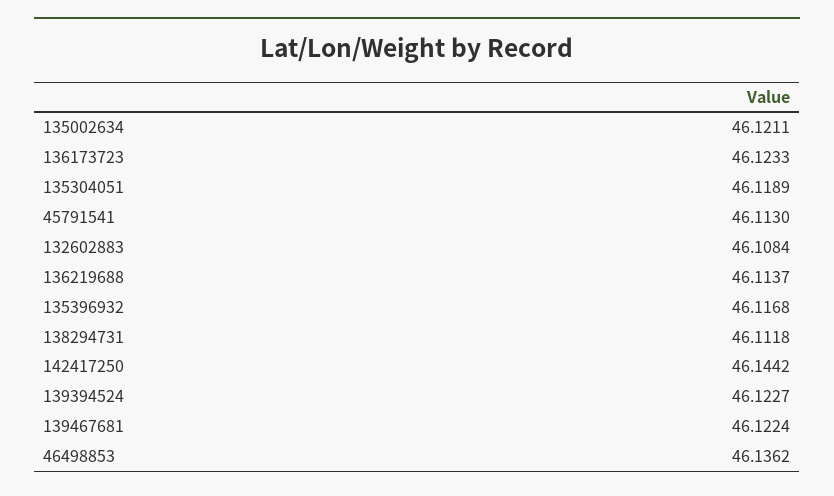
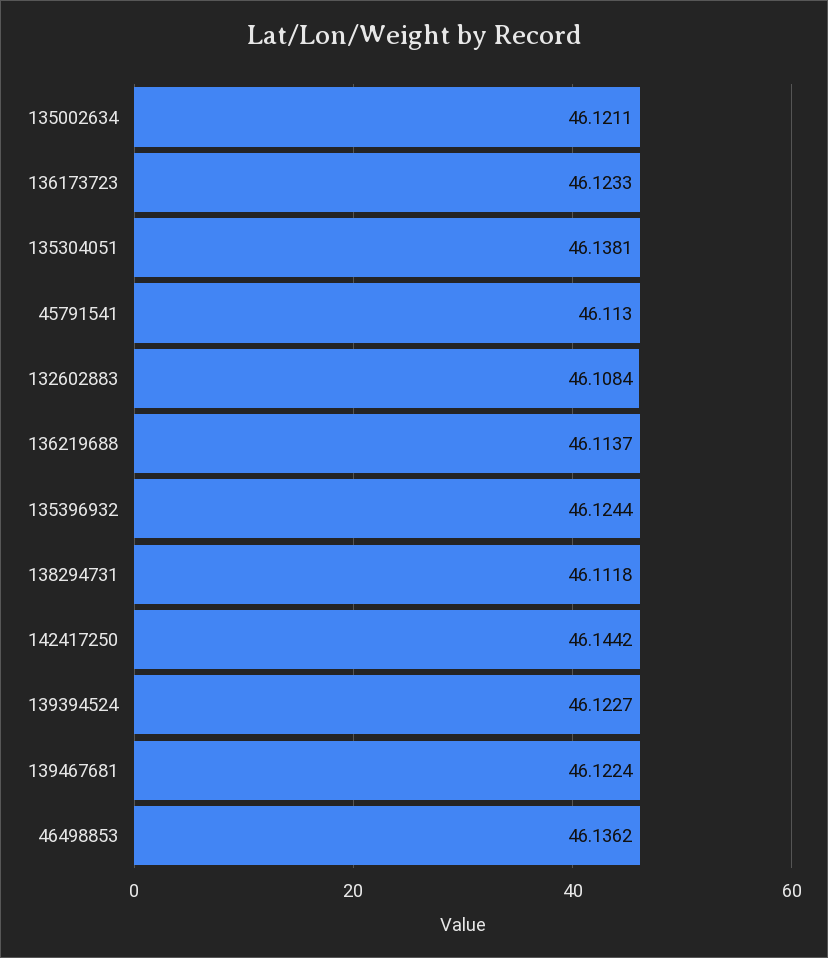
  {
    "135002634": 46.1211,
    "136173723": 46.1233,
-   "135304051": 46.1189,
+   "135304051": 46.1381,
    "45791541": 46.113,
    "132602883": 46.1084,
    "136219688": 46.1137,
-   "135396932": 46.1168,
+   "135396932": 46.1244,
    "138294731": 46.1118,
    "142417250": 46.1442,
    "139394524": 46.1227,
    "139467681": 46.1224,
    "46498853": 46.1362
  }

